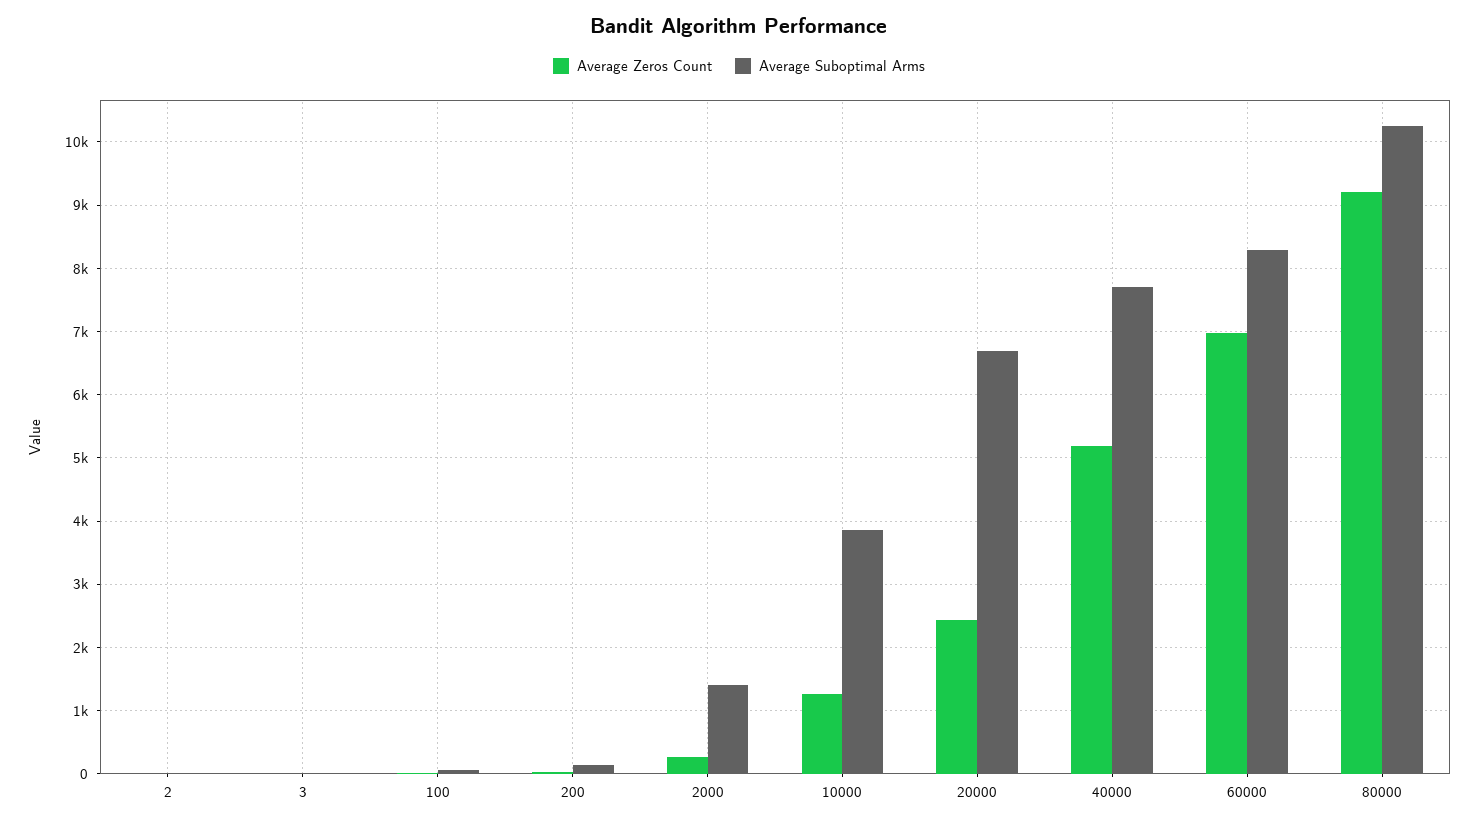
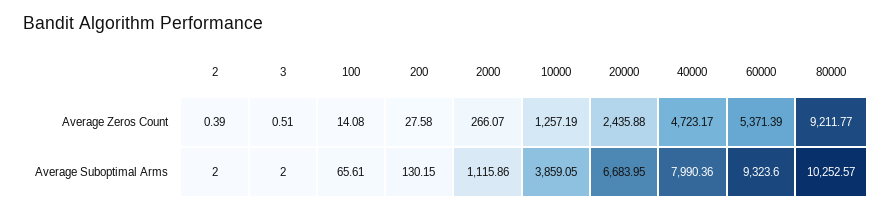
  {
    "Average Zeros Count": {
      "2": 0.39,
      "3": 0.51,
      "100": 14.08,
      "200": 27.58,
      "2000": 266.07,
      "10000": 1257.19,
      "20000": 2435.88,
-     "40000": 5200,
+     "40000": 4723.17,
-     "60000": 7000,
+     "60000": 5371.39,
      "80000": 9211.77
    },
    "Average Suboptimal Arms": {
      "2": 2,
      "3": 2,
      "100": 65.61,
      "200": 130.15,
-     "2000": 1400,
+     "2000": 1115.86,
      "10000": 3859.05,
      "20000": 6683.95,
-     "40000": 7700,
+     "40000": 7990.36,
-     "60000": 8300,
+     "60000": 9323.6,
      "80000": 10252.57
    }
  }

